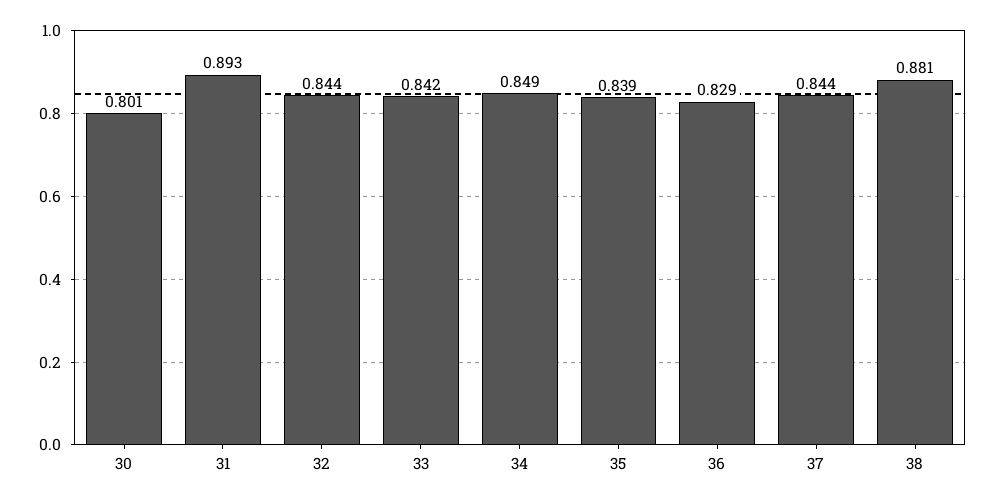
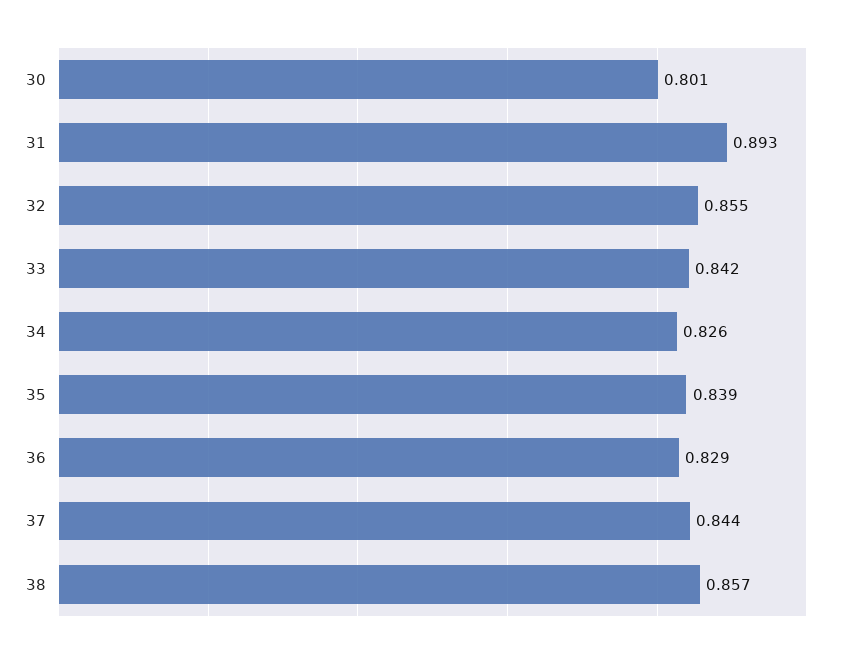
  {
    "30": 0.801,
    "31": 0.893,
-   "32": 0.844,
+   "32": 0.855,
    "33": 0.842,
-   "34": 0.849,
+   "34": 0.826,
    "35": 0.839,
    "36": 0.829,
    "37": 0.844,
-   "38": 0.881
+   "38": 0.857
  }

